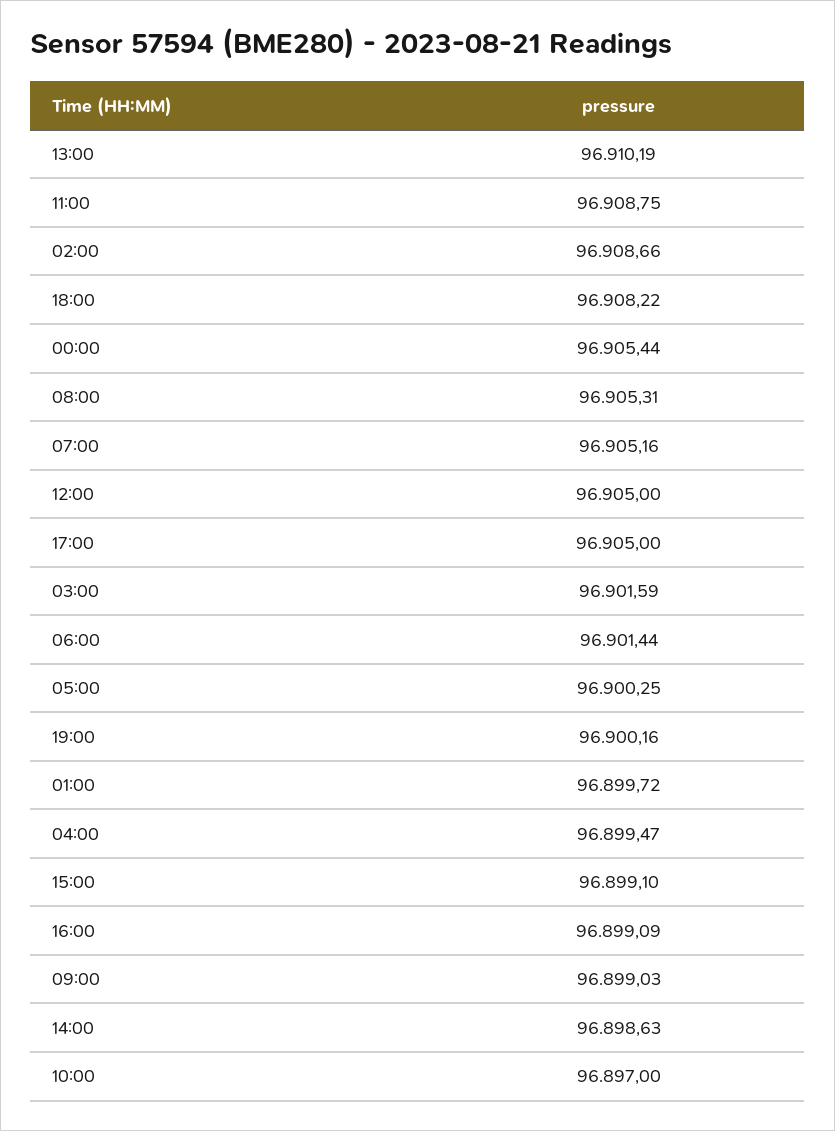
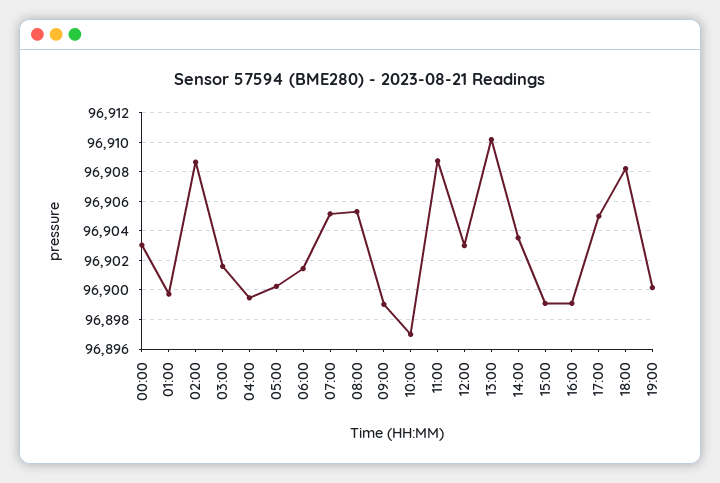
  {
    "13:00": 96910.19,
    "11:00": 96908.75,
    "02:00": 96908.66,
    "18:00": 96908.22,
-   "00:00": 96905.44,
+   "00:00": 96903,
    "08:00": 96905.31,
    "07:00": 96905.16,
-   "12:00": 96905,
+   "12:00": 96903,
    "17:00": 96905,
    "03:00": 96901.59,
    "06:00": 96901.44,
    "05:00": 96900.25,
    "19:00": 96900.16,
    "01:00": 96899.72,
    "04:00": 96899.47,
    "15:00": 96899.1,
    "16:00": 96899.09,
    "09:00": 96899.03,
-   "14:00": 96898.63,
+   "14:00": 96903.5,
    "10:00": 96897
  }

